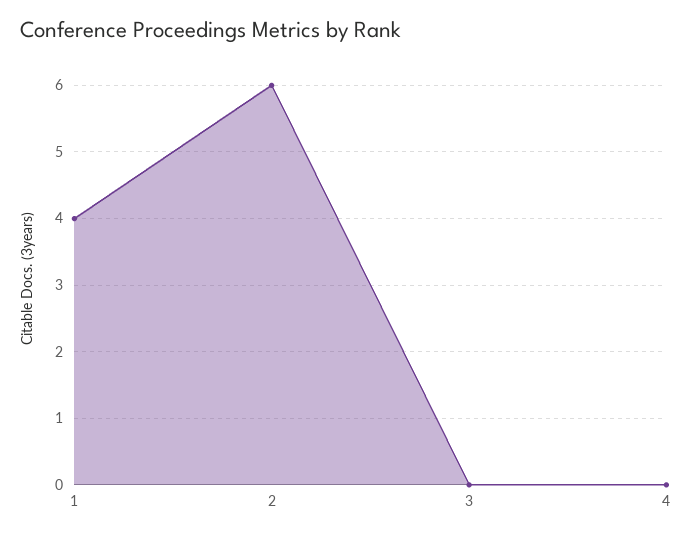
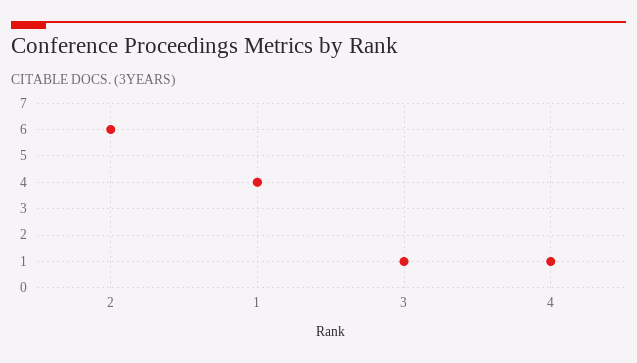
  {
    "1": 4,
    "2": 6,
-   "3": 0,
+   "3": 1,
-   "4": 0
+   "4": 1
  }

